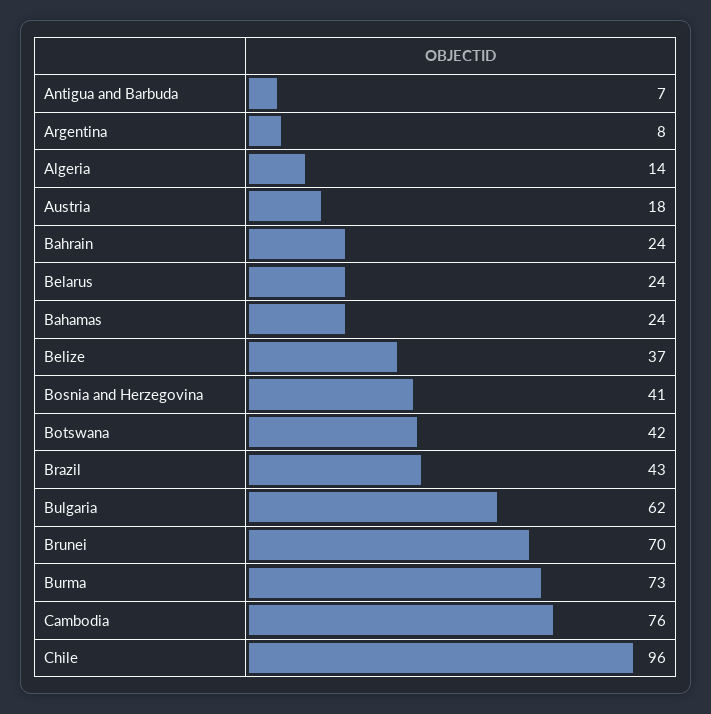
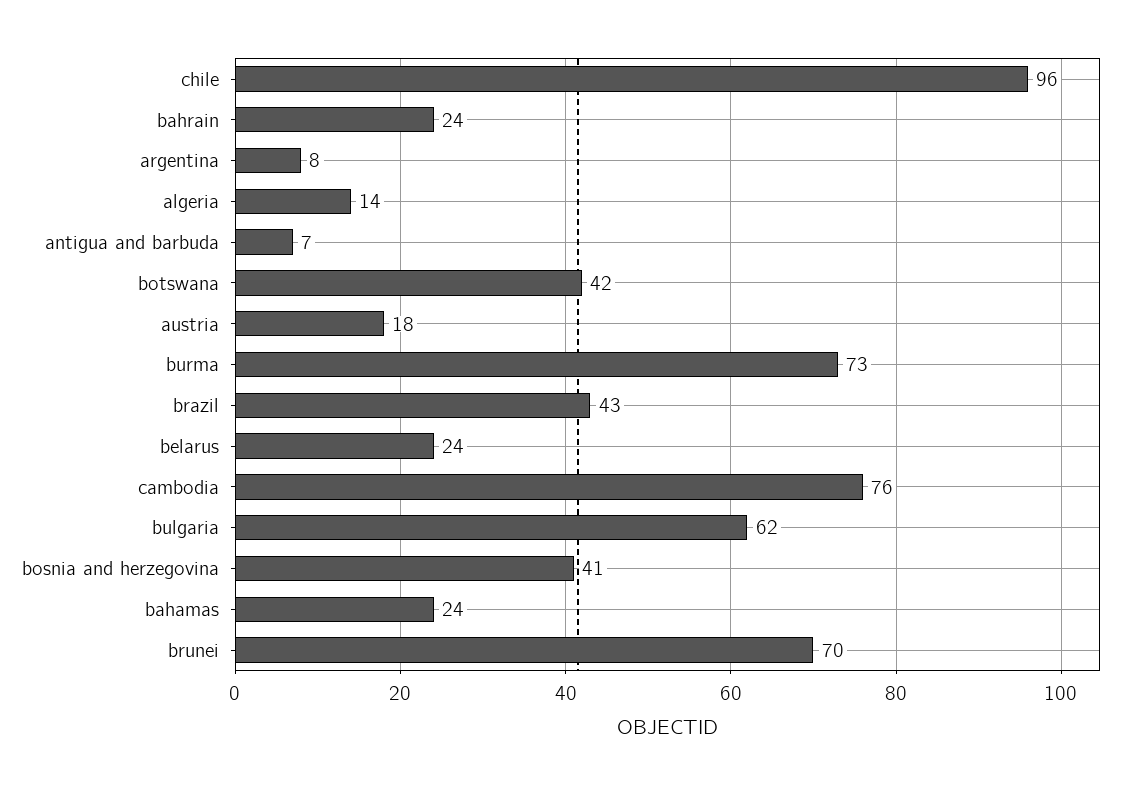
  {
    "Antigua and Barbuda": 7,
    "Argentina": 8,
    "Algeria": 14,
    "Austria": 18,
    "Bahrain": 24,
    "Belarus": 24,
    "Bahamas": 24,
-   "Belize": 37,
    "Bosnia and Herzegovina": 41,
    "Botswana": 42,
    "Brazil": 43,
    "Bulgaria": 62,
    "Brunei": 70,
    "Burma": 73,
    "Cambodia": 76,
    "Chile": 96
  }

